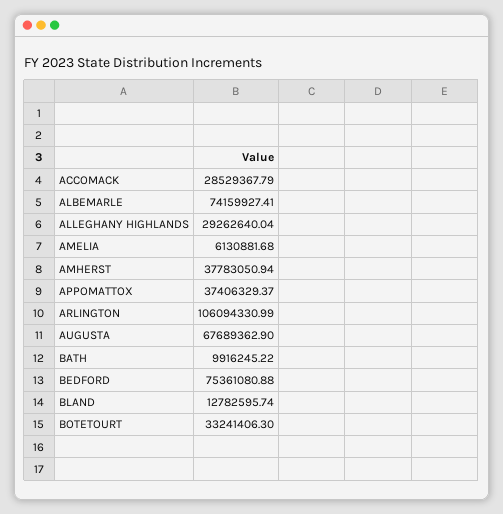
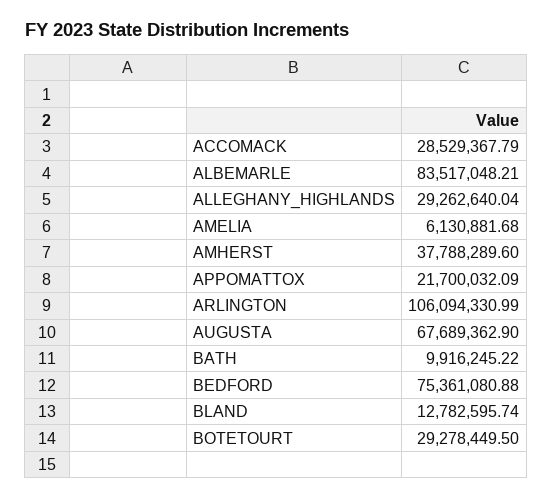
  {
    "ACCOMACK": 28529367.79,
-   "ALBEMARLE": 74159927.41,
+   "ALBEMARLE": 83517048.21,
    "ALLEGHANY HIGHLANDS": 29262640.04,
    "AMELIA": 6130881.68,
-   "AMHERST": 37783050.94,
+   "AMHERST": 37788289.6,
-   "APPOMATTOX": 37406329.37,
+   "APPOMATTOX": 21700032.09,
    "ARLINGTON": 106094330.99,
    "AUGUSTA": 67689362.9,
    "BATH": 9916245.22,
    "BEDFORD": 75361080.88,
    "BLAND": 12782595.74,
-   "BOTETOURT": 33241406.3
+   "BOTETOURT": 29278449.5
  }

